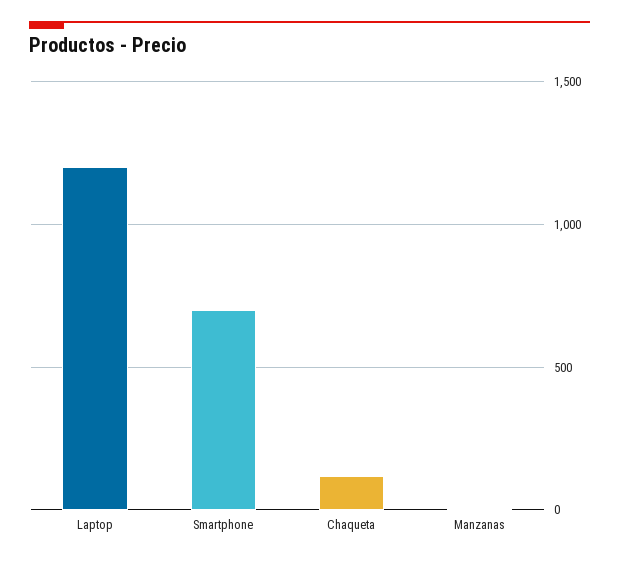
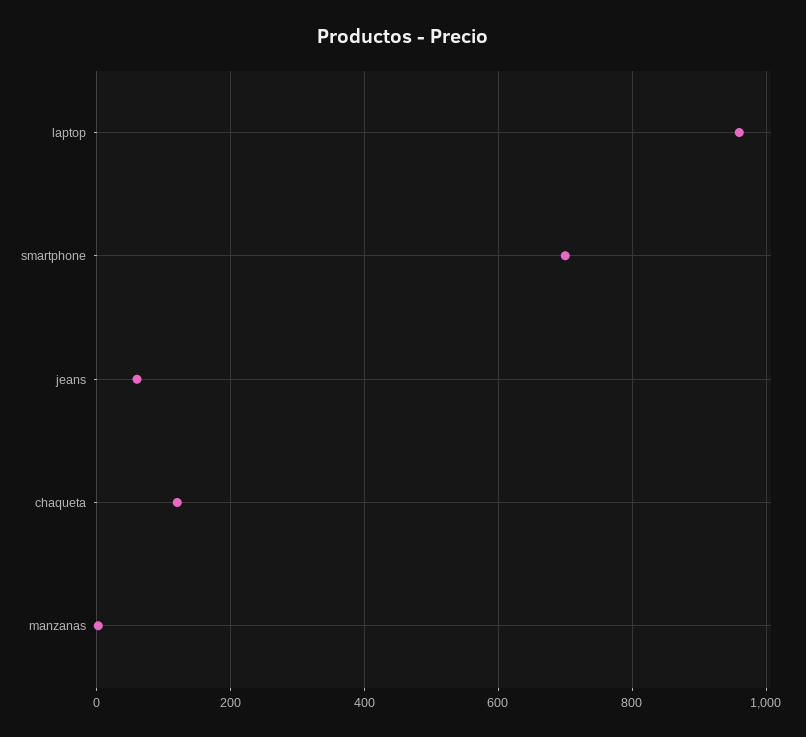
  {
-   "Laptop": 1200,
+   "Laptop": 960,
    "Smartphone": 700,
    "Chaqueta": 120,
-   "Manzanas": 0
+   "Manzanas": 0,
+   "jeans": 60
  }

